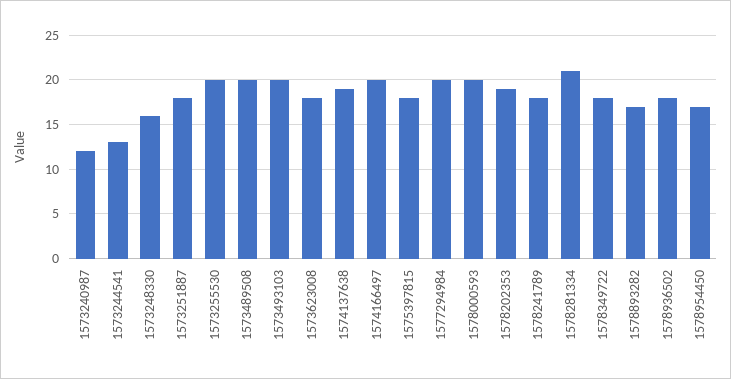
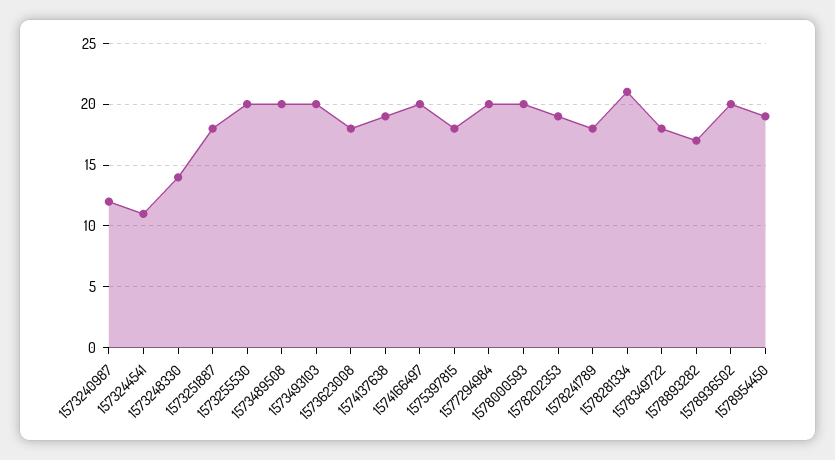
  {
    "1573240987": 12,
-   "1573244541": 13,
+   "1573244541": 11,
-   "1573248330": 16,
+   "1573248330": 14,
    "1573251887": 18,
    "1573255530": 20,
    "1573489508": 20,
    "1573493103": 20,
    "1573623008": 18,
    "1574137638": 19,
    "1574166497": 20,
    "1575397815": 18,
    "1577294984": 20,
    "1578000593": 20,
    "1578202353": 19,
    "1578241789": 18,
    "1578281334": 21,
    "1578349722": 18,
    "1578893282": 17,
-   "1578936502": 18,
+   "1578936502": 20,
-   "1578954450": 17
+   "1578954450": 19
  }

